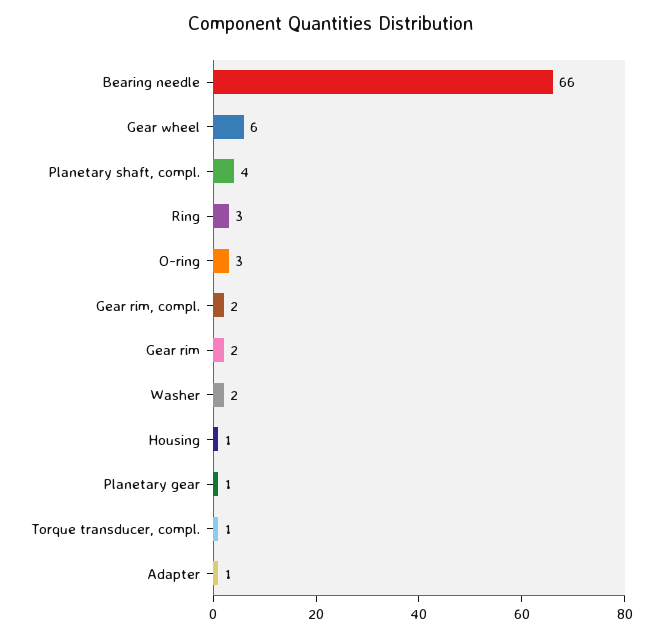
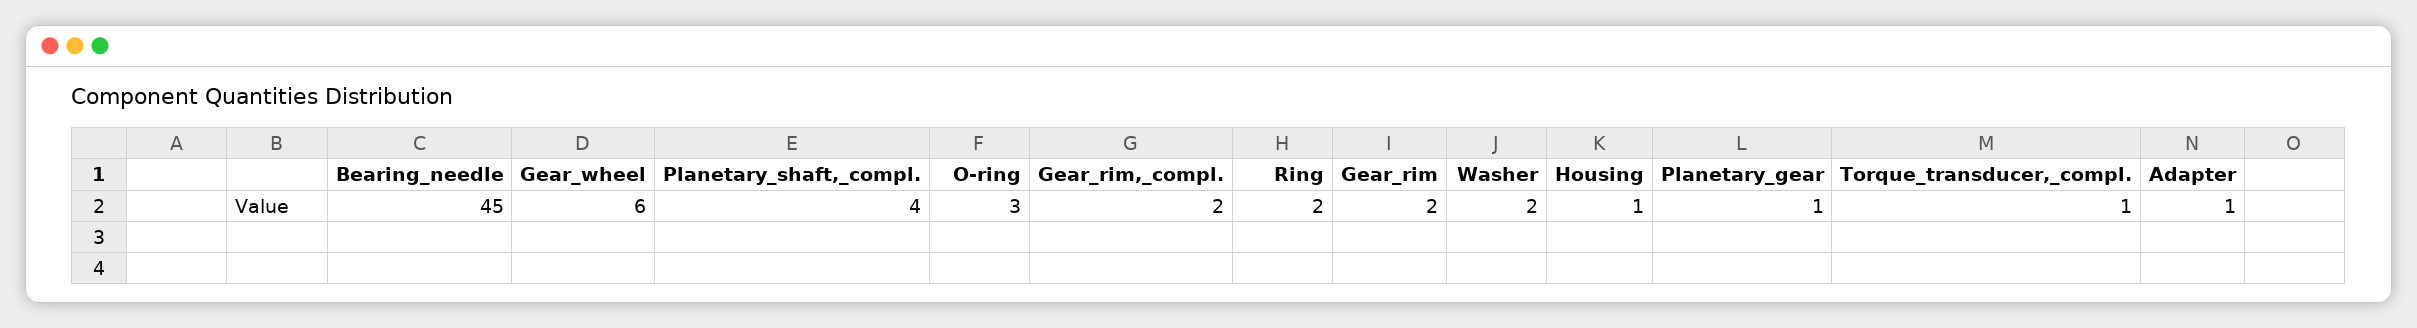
  {
-   "Bearing needle": 66,
+   "Bearing needle": 45,
    "Gear wheel": 6,
    "Planetary shaft, compl.": 4,
-   "Ring": 3,
+   "Ring": 2,
    "O-ring": 3,
    "Gear rim, compl.": 2,
    "Gear rim": 2,
    "Washer": 2,
    "Housing": 1,
    "Planetary gear": 1,
    "Torque transducer, compl.": 1,
    "Adapter": 1
  }

